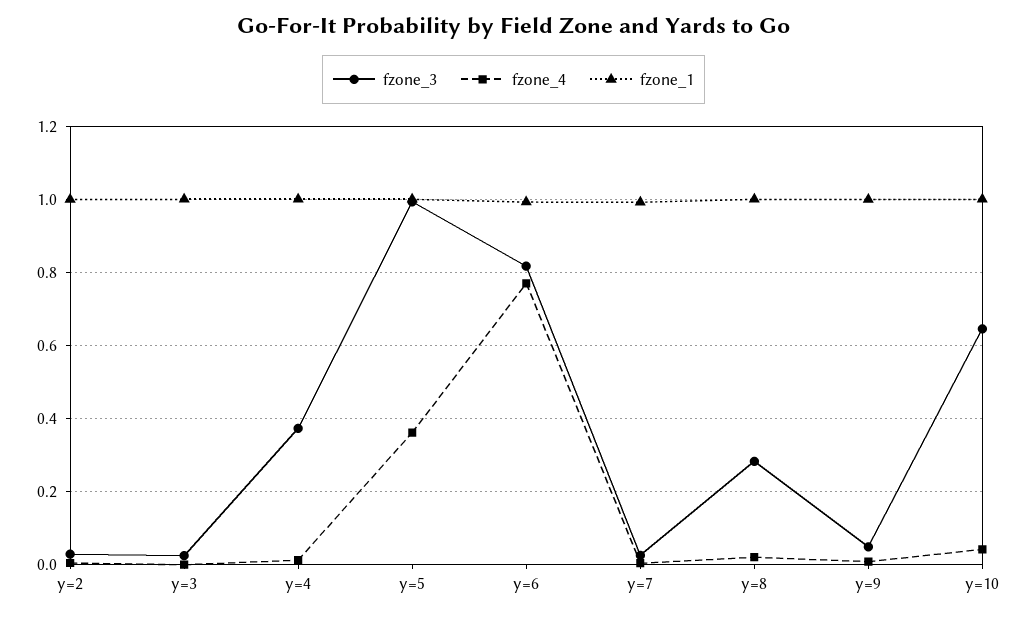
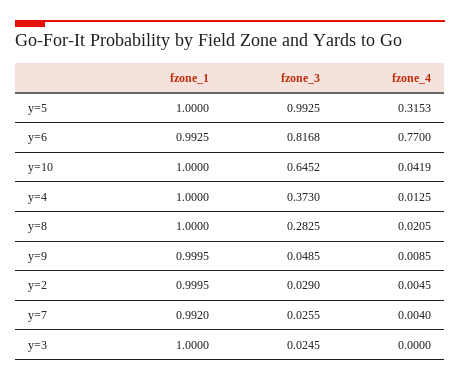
  {
    "fzone_3": {
      "y=2": 0.029,
      "y=3": 0.0245,
      "y=4": 0.373,
      "y=5": 0.9925,
      "y=6": 0.8168,
      "y=7": 0.0255,
      "y=8": 0.2825,
      "y=9": 0.0485,
      "y=10": 0.6452
    },
    "fzone_4": {
      "y=2": 0.0045,
      "y=3": 0,
      "y=4": 0.0125,
-     "y=5": 0.36,
+     "y=5": 0.3153,
      "y=6": 0.77,
      "y=7": 0.004,
      "y=8": 0.0205,
      "y=9": 0.0085,
      "y=10": 0.0419
    },
    "fzone_1": {
      "y=2": 0.9995,
      "y=3": 1,
      "y=4": 1,
      "y=5": 1,
      "y=6": 0.9925,
      "y=7": 0.992,
      "y=8": 1,
      "y=9": 0.9995,
      "y=10": 1
    }
  }

